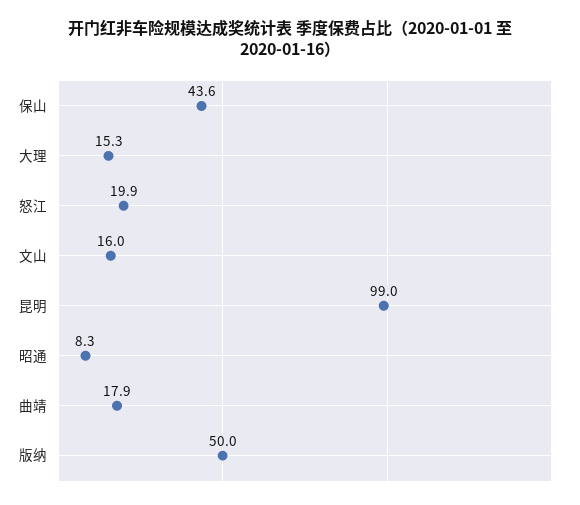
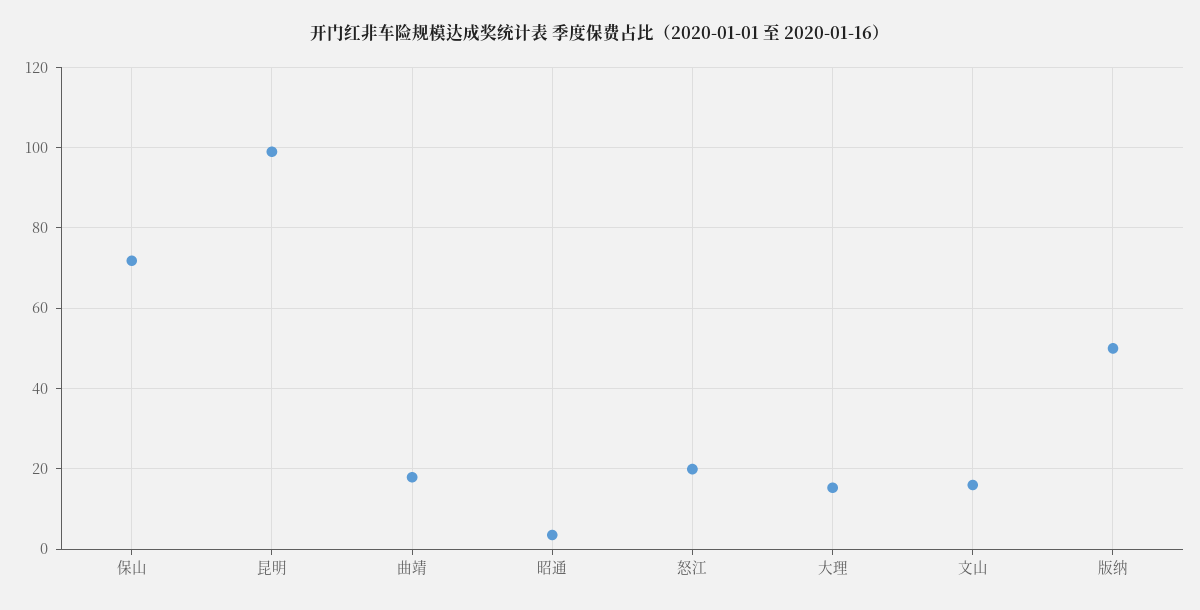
  {
-   "保山": 43.6,
+   "保山": 72,
    "大理": 15.3,
    "怒江": 19.9,
    "文山": 16,
    "昆明": 99,
-   "昭通": 8.3,
+   "昭通": 4,
    "曲靖": 17.9,
    "版纳": 50
  }

